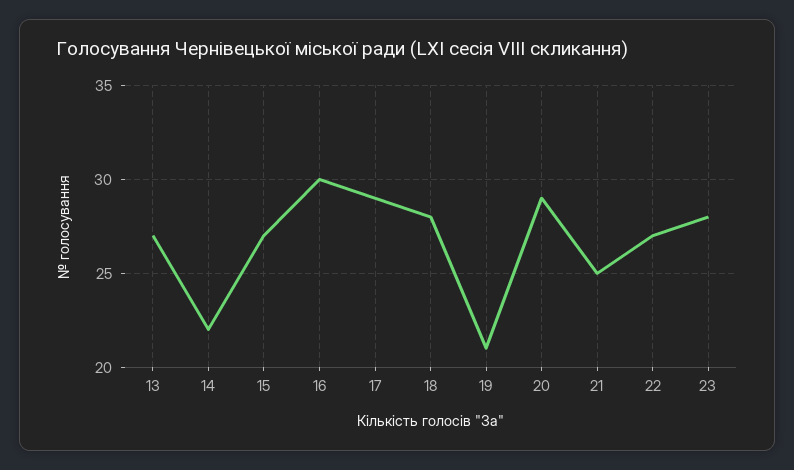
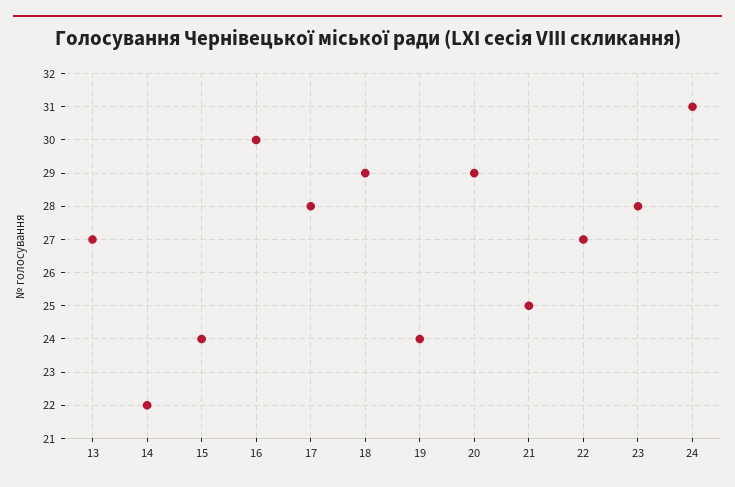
  {
    "13": 27,
    "14": 22,
-   "15": 27,
+   "15": 24,
    "16": 30,
-   "17": 29,
+   "17": 28,
-   "18": 28,
+   "18": 29,
-   "19": 21,
+   "19": 24,
    "20": 29,
    "21": 25,
    "22": 27,
-   "23": 28
+   "23": 28,
+   "24": 31
  }

